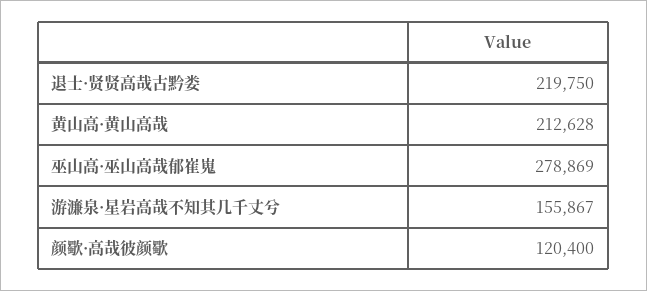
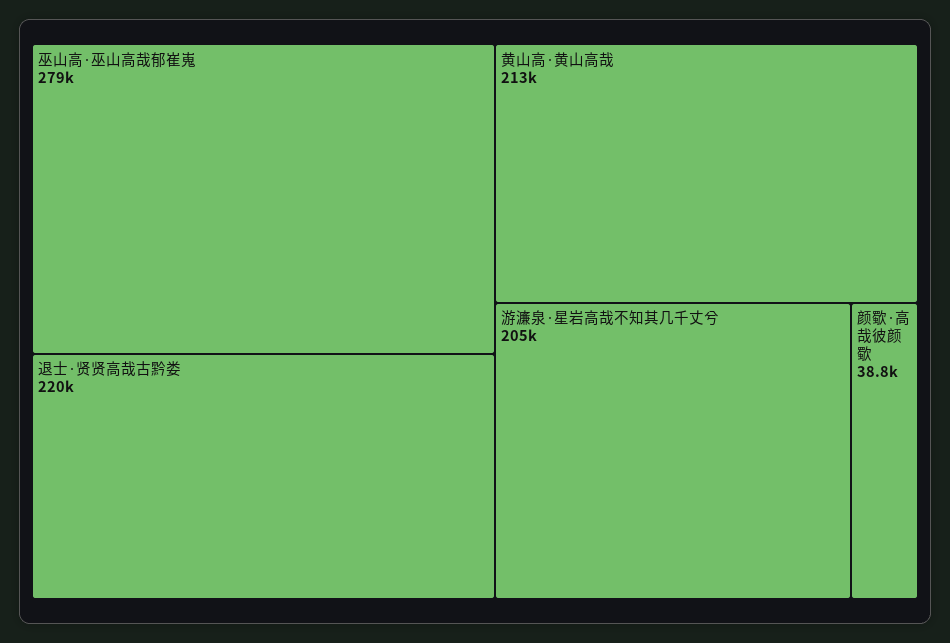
  {
    "退士·贤贤高哉古黔娄": 219750,
    "黄山高·黄山高哉": 212628,
    "巫山高·巫山高哉郁崔嵬": 278869,
-   "游濂泉·星岩高哉不知其几千丈兮": 155867,
+   "游濂泉·星岩高哉不知其几千丈兮": 205000,
-   "颜歜·高哉彼颜歜": 120400
+   "颜歜·高哉彼颜歜": 38800
  }

